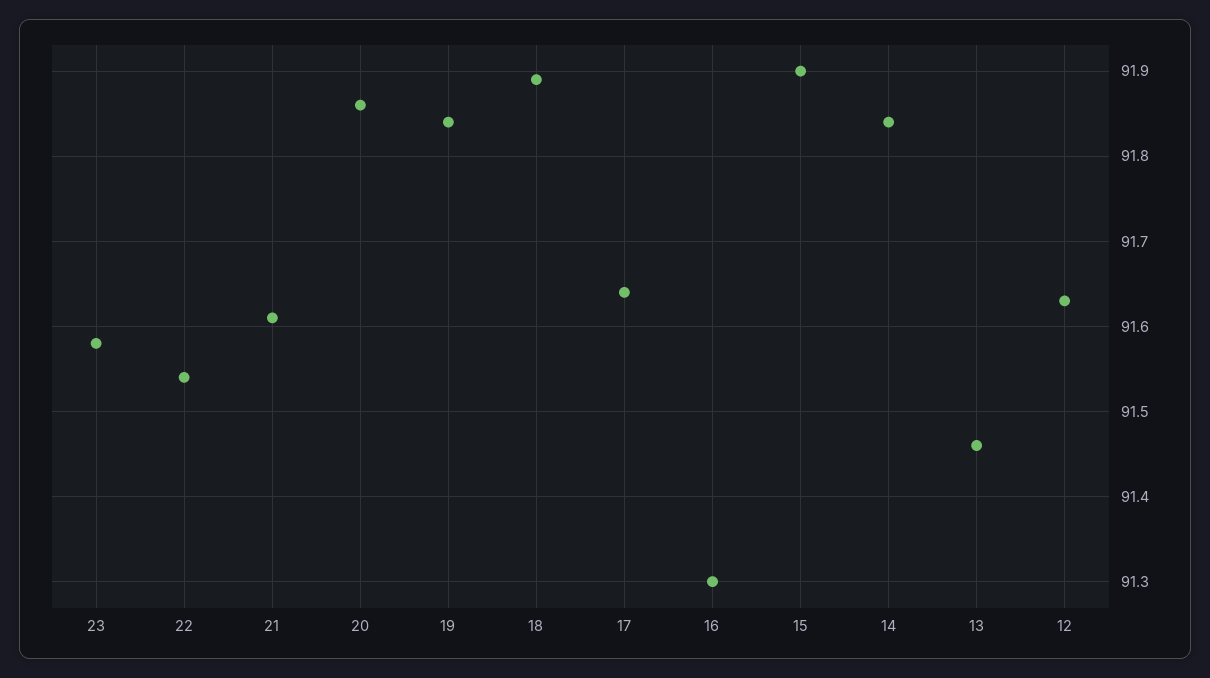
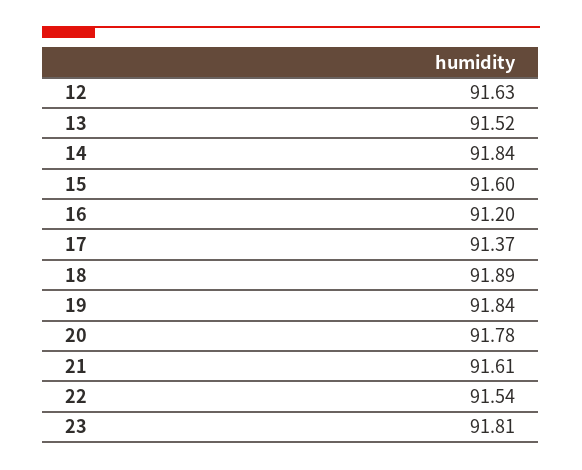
  {
-   "23": 91.58,
+   "23": 91.81,
    "22": 91.54,
    "21": 91.61,
-   "20": 91.86,
+   "20": 91.78,
    "19": 91.84,
    "18": 91.89,
-   "17": 91.64,
+   "17": 91.37,
-   "16": 91.3,
+   "16": 91.2,
-   "15": 91.9,
+   "15": 91.6,
    "14": 91.84,
-   "13": 91.46,
+   "13": 91.52,
    "12": 91.63
  }

